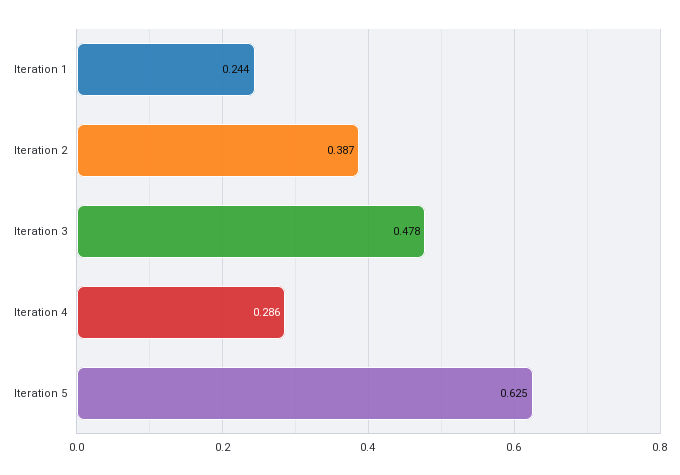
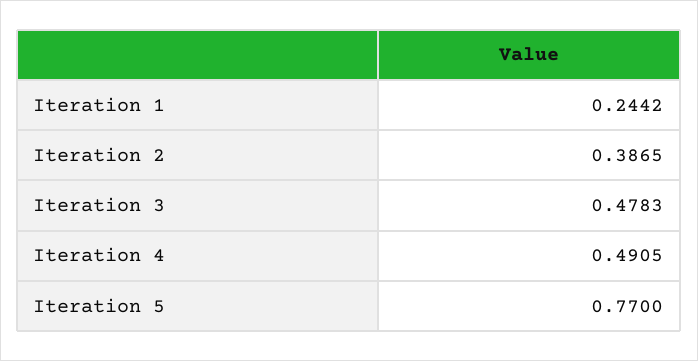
  {
    "Iteration 1": 0.2442,
    "Iteration 2": 0.3865,
    "Iteration 3": 0.4783,
-   "Iteration 4": 0.286,
+   "Iteration 4": 0.4905,
-   "Iteration 5": 0.625
+   "Iteration 5": 0.77
  }

